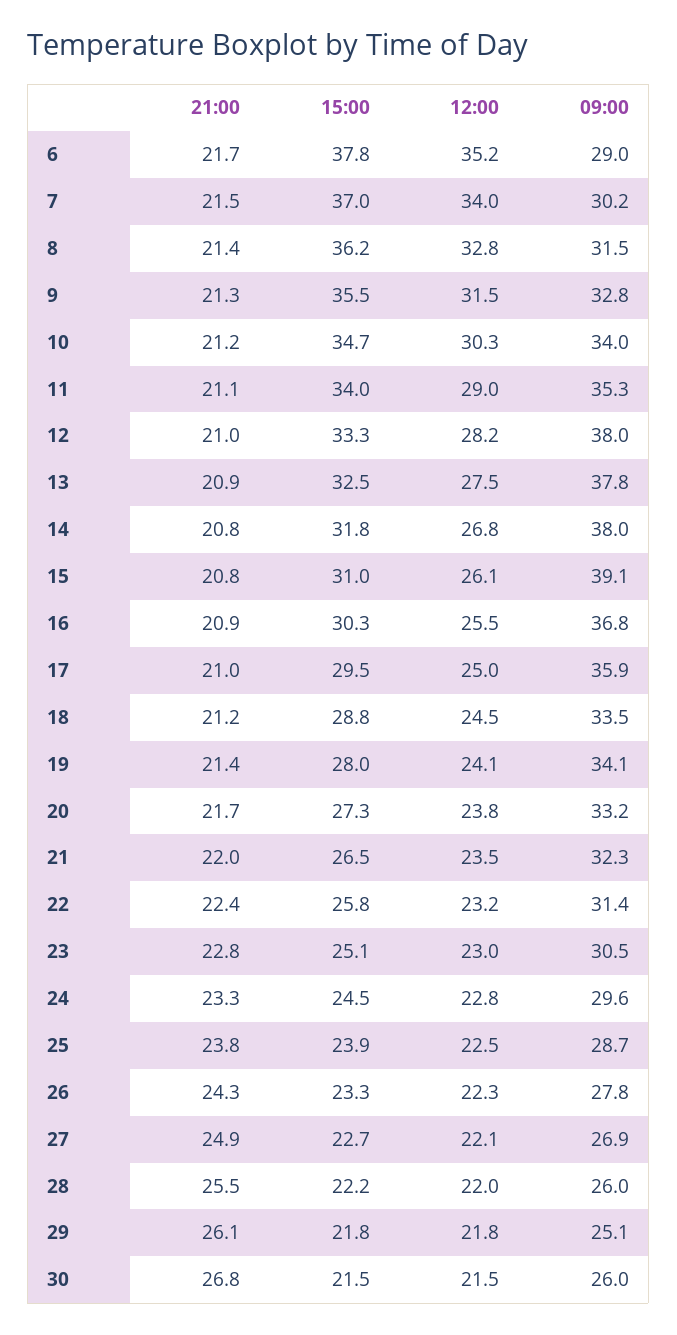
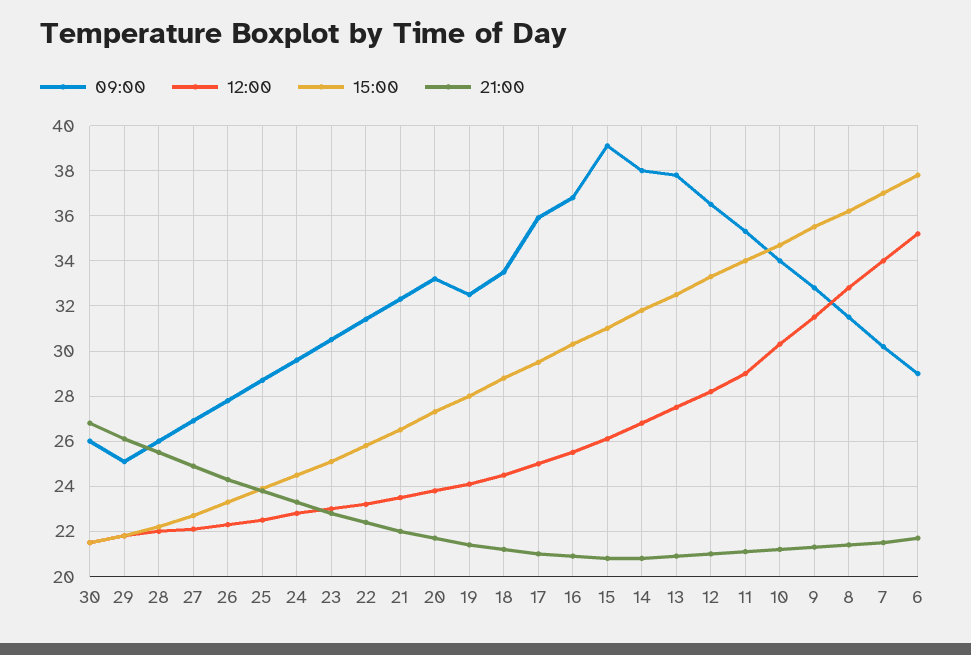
  {
    "21:00": {
      "6": 21.7,
      "7": 21.5,
      "8": 21.4,
      "9": 21.3,
      "10": 21.2,
      "11": 21.1,
      "12": 21,
      "13": 20.9,
      "14": 20.8,
      "15": 20.8,
      "16": 20.9,
      "17": 21,
      "18": 21.2,
      "19": 21.4,
      "20": 21.7,
      "21": 22,
      "22": 22.4,
      "23": 22.8,
      "24": 23.3,
      "25": 23.8,
      "26": 24.3,
      "27": 24.9,
      "28": 25.5,
      "29": 26.1,
      "30": 26.8
    },
    "15:00": {
      "6": 37.8,
      "7": 37,
      "8": 36.2,
      "9": 35.5,
      "10": 34.7,
      "11": 34,
      "12": 33.3,
      "13": 32.5,
      "14": 31.8,
      "15": 31,
      "16": 30.3,
      "17": 29.5,
      "18": 28.8,
      "19": 28,
      "20": 27.3,
      "21": 26.5,
      "22": 25.8,
      "23": 25.1,
      "24": 24.5,
      "25": 23.9,
      "26": 23.3,
      "27": 22.7,
      "28": 22.2,
      "29": 21.8,
      "30": 21.5
    },
    "12:00": {
      "6": 35.2,
      "7": 34,
      "8": 32.8,
      "9": 31.5,
      "10": 30.3,
      "11": 29,
      "12": 28.2,
      "13": 27.5,
      "14": 26.8,
      "15": 26.1,
      "16": 25.5,
      "17": 25,
      "18": 24.5,
      "19": 24.1,
      "20": 23.8,
      "21": 23.5,
      "22": 23.2,
      "23": 23,
      "24": 22.8,
      "25": 22.5,
      "26": 22.3,
      "27": 22.1,
      "28": 22,
      "29": 21.8,
      "30": 21.5
    },
    "09:00": {
      "6": 29,
      "7": 30.2,
      "8": 31.5,
      "9": 32.8,
      "10": 34,
      "11": 35.3,
-     "12": 38,
+     "12": 36.5,
      "13": 37.8,
      "14": 38,
      "15": 39.1,
      "16": 36.8,
      "17": 35.9,
      "18": 33.5,
-     "19": 34.1,
+     "19": 32.5,
      "20": 33.2,
      "21": 32.3,
      "22": 31.4,
      "23": 30.5,
      "24": 29.6,
      "25": 28.7,
      "26": 27.8,
      "27": 26.9,
      "28": 26,
      "29": 25.1,
      "30": 26
    }
  }

